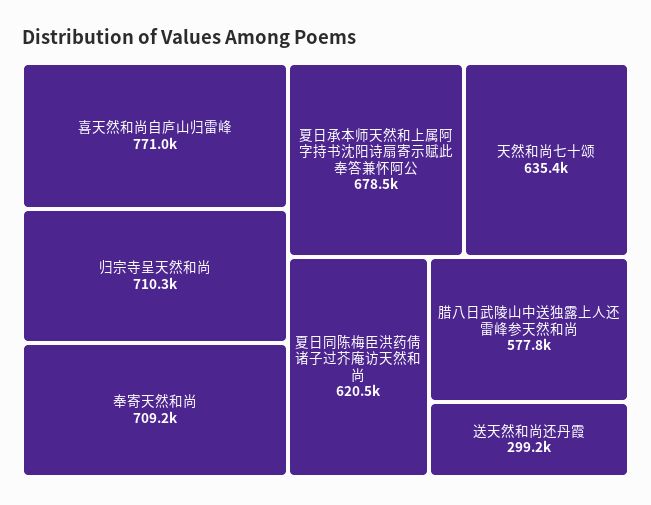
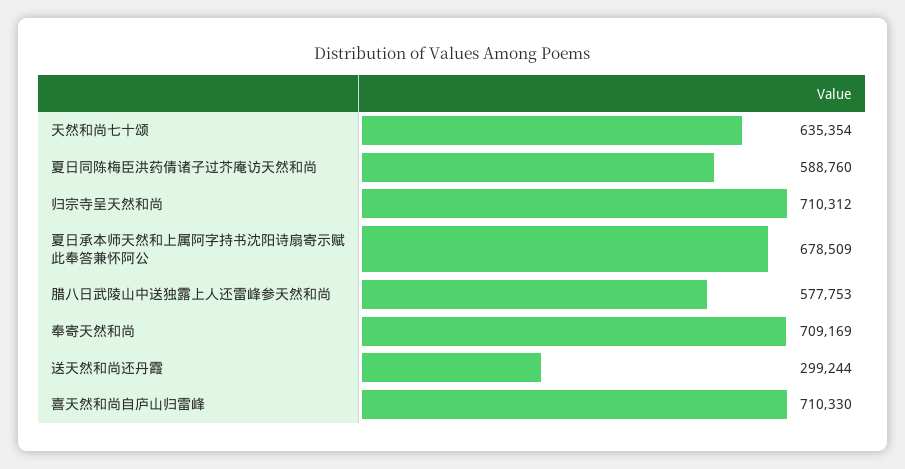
  {
-   "喜天然和尚自庐山归雷峰": 771000,
+   "喜天然和尚自庐山归雷峰": 710330,
    "归宗寺呈天然和尚": 710312,
    "奉寄天然和尚": 709169,
    "夏日承本师天然和上属阿字持书沈阳诗扇寄示赋此奉答兼怀阿公": 678509,
    "天然和尚七十颂": 635354,
-   "夏日同陈梅臣洪药倩诸子过芥庵访天然和尚": 620500,
+   "夏日同陈梅臣洪药倩诸子过芥庵访天然和尚": 588760,
    "腊八日武陵山中送独露上人还雷峰参天然和尚": 577753,
    "送天然和尚还丹霞": 299244
  }

